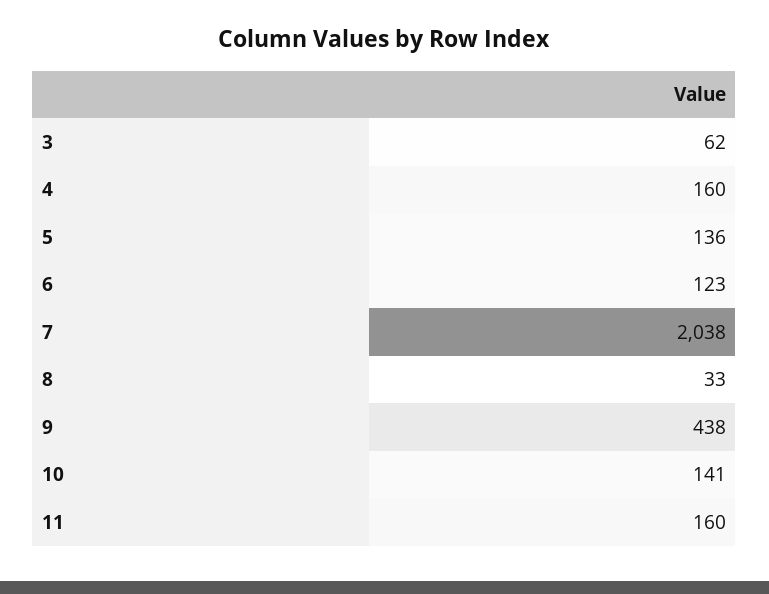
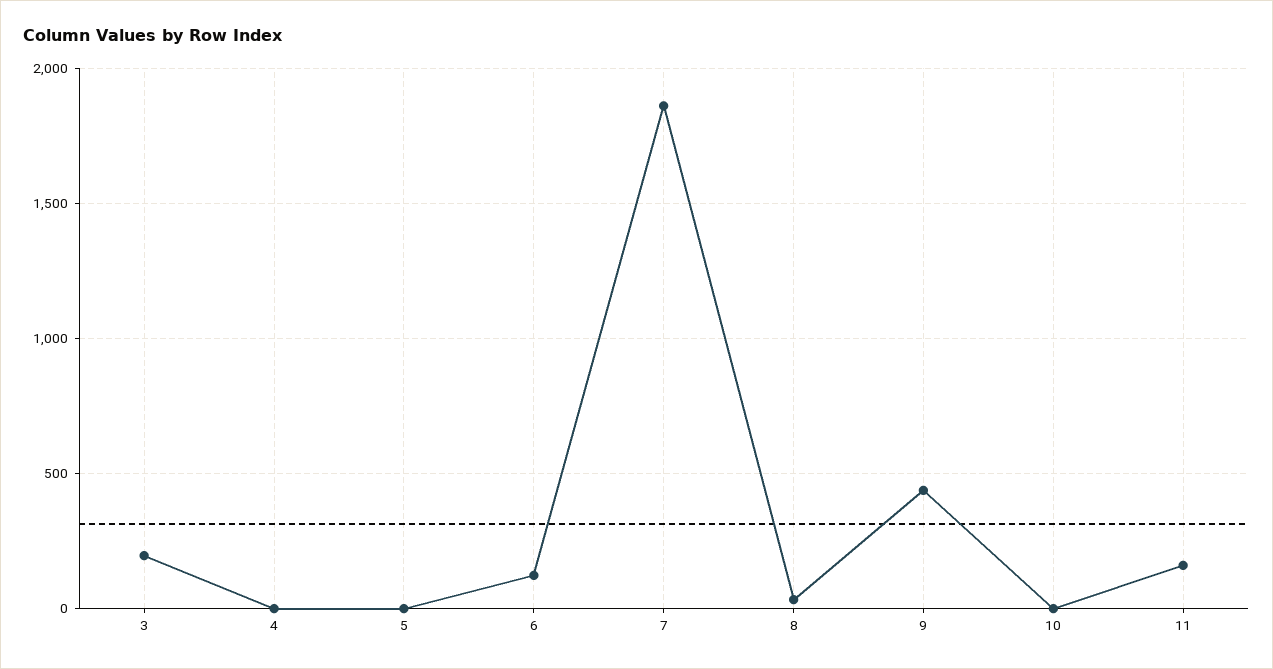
  {
-   "3": 62,
+   "3": 200,
-   "4": 160,
+   "4": 0,
-   "5": 136,
+   "5": 0,
    "6": 123,
-   "7": 2038,
+   "7": 1850,
    "8": 33,
    "9": 438,
-   "10": 141,
+   "10": 0,
    "11": 160
  }

